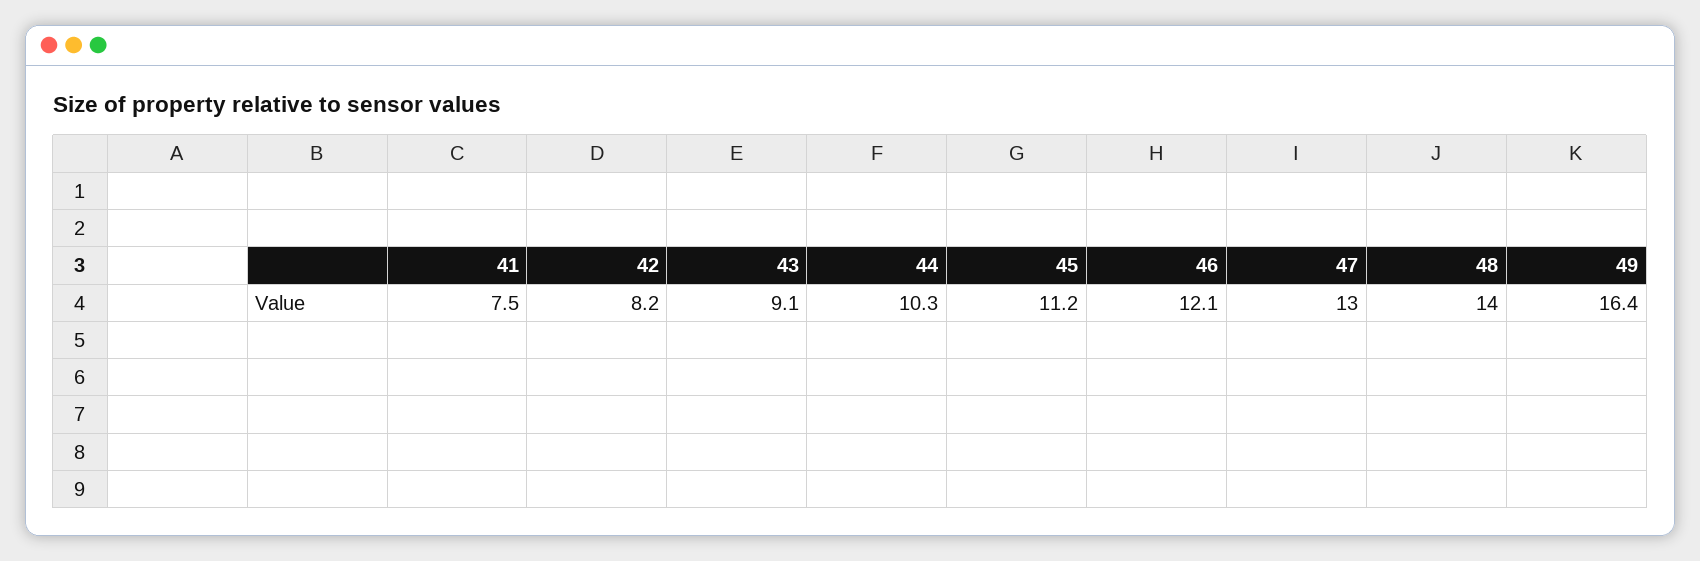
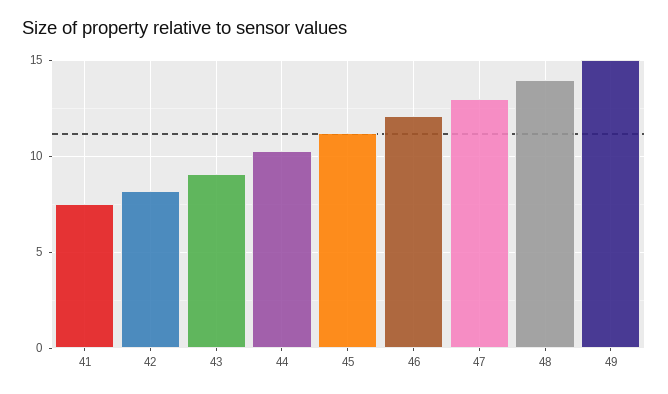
  {
    "41": 7.5,
    "42": 8.2,
    "43": 9.1,
    "44": 10.3,
    "45": 11.2,
    "46": 12.1,
    "47": 13,
    "48": 14,
-   "49": 16.4
+   "49": 15
  }

